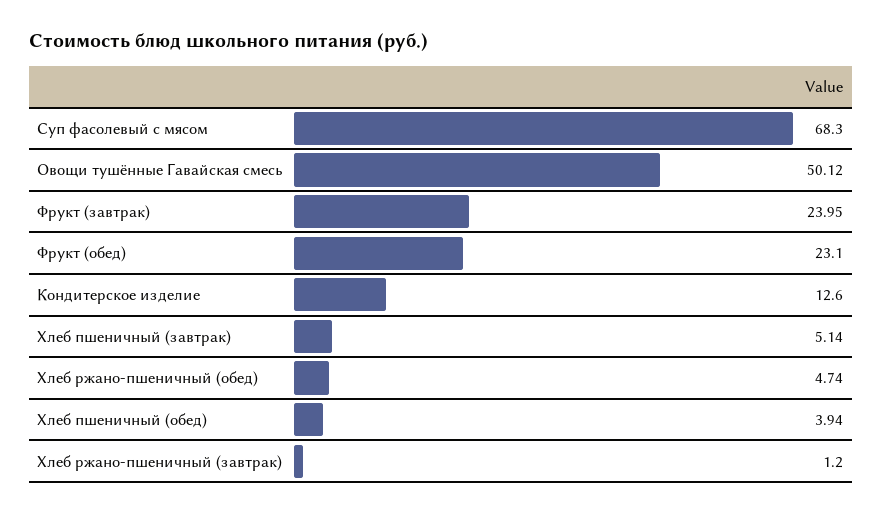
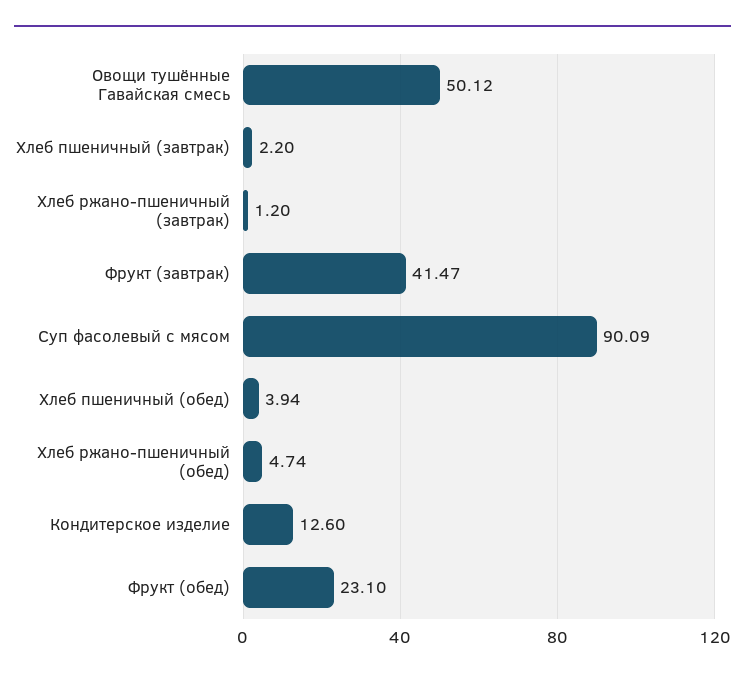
  {
-   "Суп фасолевый с мясом": 68.3,
+   "Суп фасолевый с мясом": 90.09,
    "Овощи тушённые Гавайская смесь": 50.12,
-   "Фрукт (завтрак)": 23.95,
+   "Фрукт (завтрак)": 41.47,
    "Фрукт (обед)": 23.1,
    "Кондитерское изделие": 12.6,
-   "Хлеб пшеничный (завтрак)": 5.14,
+   "Хлеб пшеничный (завтрак)": 2.2,
    "Хлеб ржано-пшеничный (обед)": 4.74,
    "Хлеб пшеничный (обед)": 3.94,
    "Хлеб ржано-пшеничный (завтрак)": 1.2
  }

